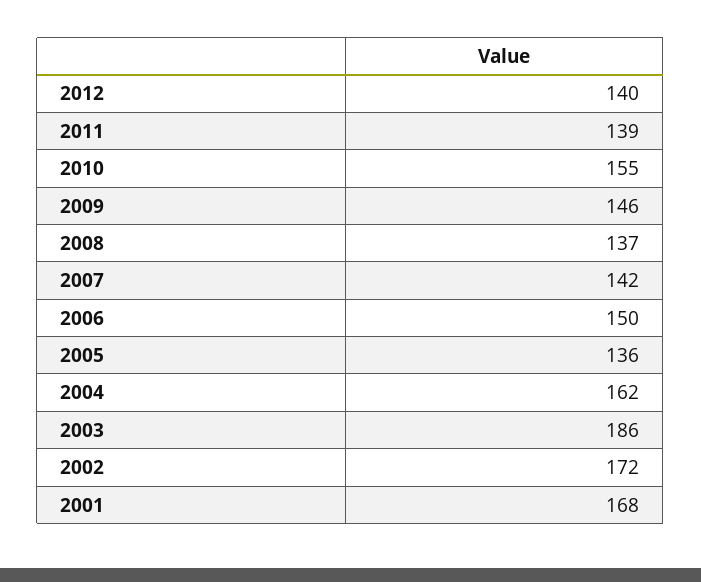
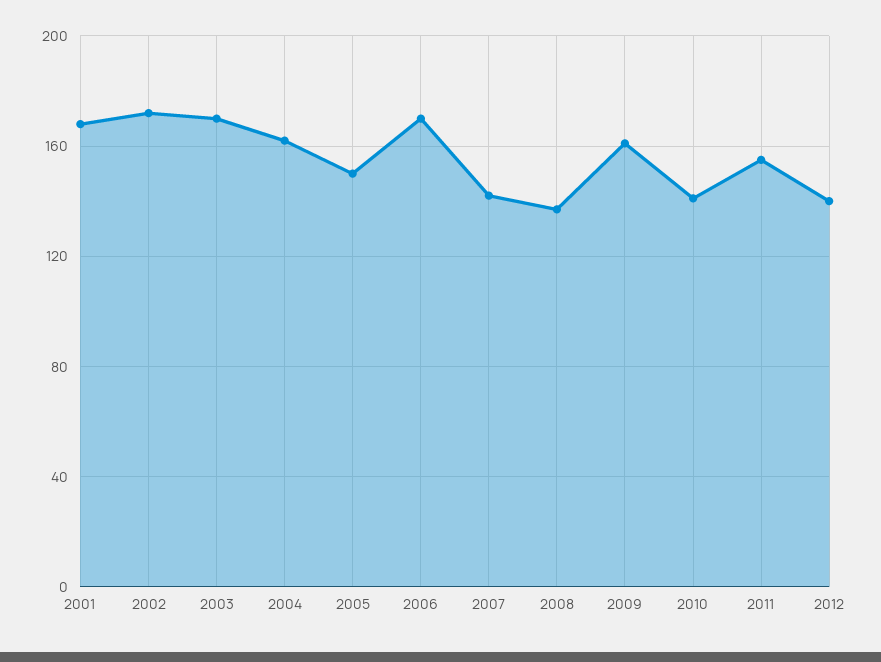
  {
    "2012": 140,
-   "2011": 139,
+   "2011": 155,
-   "2010": 155,
+   "2010": 140,
-   "2009": 146,
+   "2009": 160,
    "2008": 137,
    "2007": 142,
-   "2006": 150,
+   "2006": 170,
-   "2005": 136,
+   "2005": 150,
    "2004": 162,
-   "2003": 186,
+   "2003": 170,
    "2002": 172,
    "2001": 168
  }

